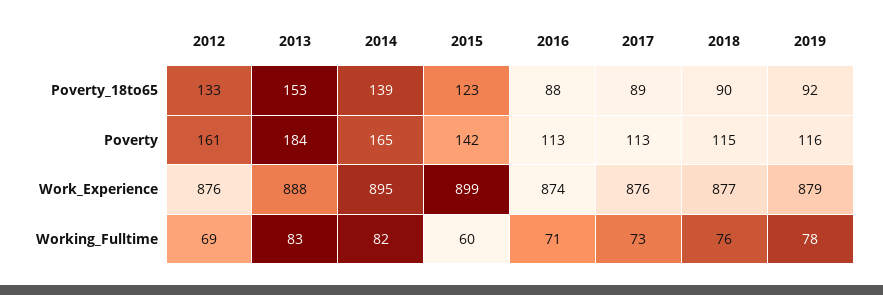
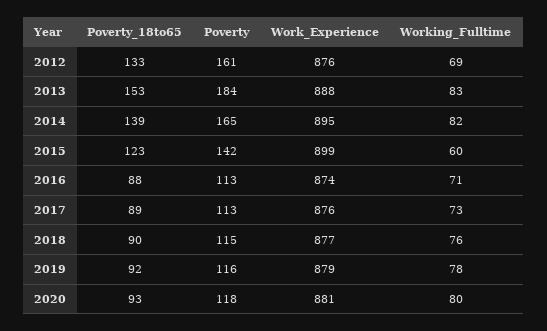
  {
    "2012": {
      "Poverty_18to65": 133,
      "Poverty": 161,
      "Work_Experience": 876,
      "Working_Fulltime": 69
    },
    "2013": {
      "Poverty_18to65": 153,
      "Poverty": 184,
      "Work_Experience": 888,
      "Working_Fulltime": 83
    },
    "2014": {
      "Poverty_18to65": 139,
      "Poverty": 165,
      "Work_Experience": 895,
      "Working_Fulltime": 82
    },
    "2015": {
      "Poverty_18to65": 123,
      "Poverty": 142,
      "Work_Experience": 899,
      "Working_Fulltime": 60
    },
    "2016": {
      "Poverty_18to65": 88,
      "Poverty": 113,
      "Work_Experience": 874,
      "Working_Fulltime": 71
    },
    "2017": {
      "Poverty_18to65": 89,
      "Poverty": 113,
      "Work_Experience": 876,
      "Working_Fulltime": 73
    },
    "2018": {
      "Poverty_18to65": 90,
      "Poverty": 115,
      "Work_Experience": 877,
      "Working_Fulltime": 76
    },
    "2019": {
      "Poverty_18to65": 92,
      "Poverty": 116,
      "Work_Experience": 879,
      "Working_Fulltime": 78
-   }
+   },
+   "2020": {
+     "Poverty_18to65": 93,
+     "Poverty": 118,
+     "Work_Experience": 881,
+     "Working_Fulltime": 80
+   }
  }

